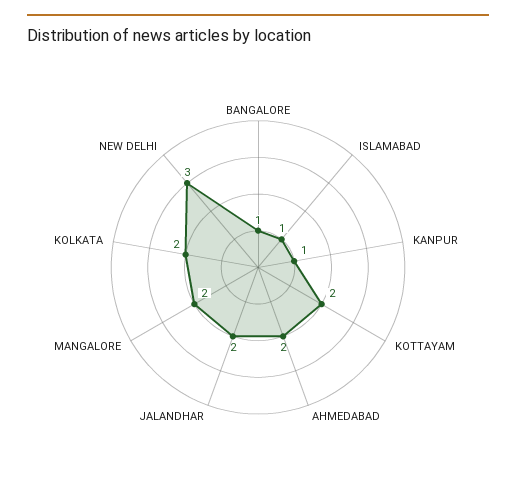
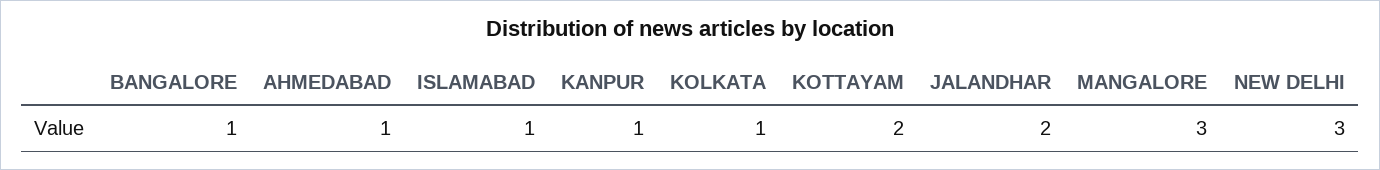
  {
    "BANGALORE": 1,
    "ISLAMABAD": 1,
    "KANPUR": 1,
    "KOTTAYAM": 2,
-   "AHMEDABAD": 2,
+   "AHMEDABAD": 1,
    "JALANDHAR": 2,
-   "MANGALORE": 2,
+   "MANGALORE": 3,
-   "KOLKATA": 2,
+   "KOLKATA": 1,
    "NEW DELHI": 3
  }

